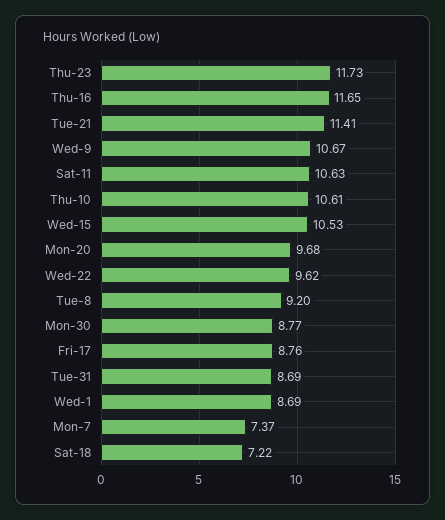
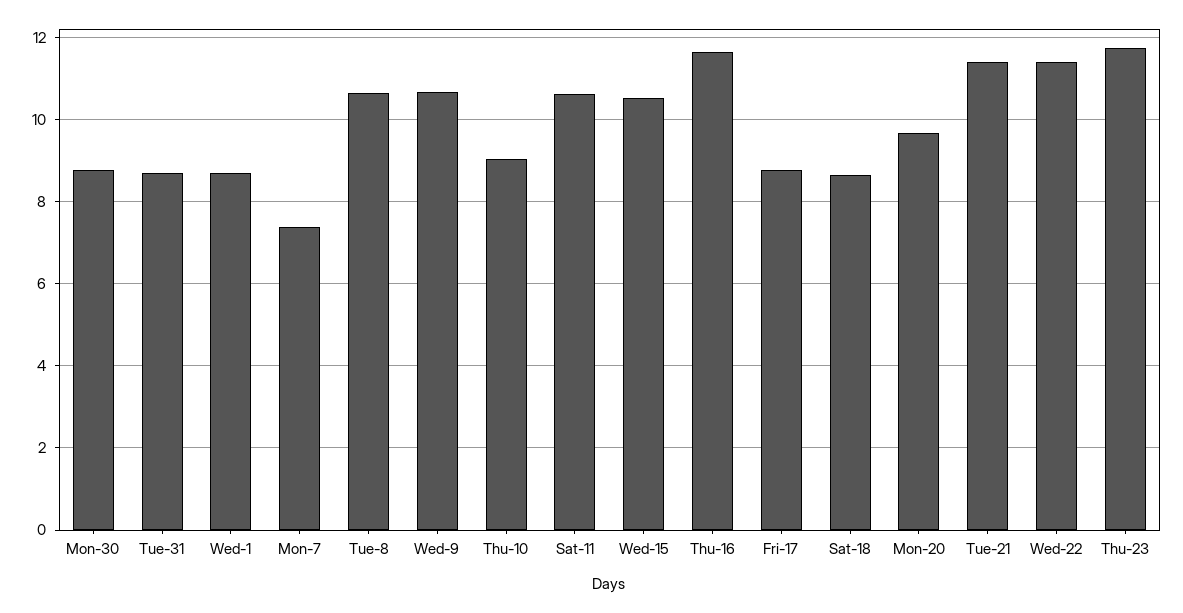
  {
    "Thu-23": 11.73,
    "Thu-16": 11.65,
    "Tue-21": 11.41,
    "Wed-9": 10.67,
    "Sat-11": 10.63,
-   "Thu-10": 10.61,
+   "Thu-10": 9,
    "Wed-15": 10.53,
    "Mon-20": 9.68,
-   "Wed-22": 9.62,
+   "Wed-22": 11.4,
-   "Tue-8": 9.2,
+   "Tue-8": 10.6,
    "Mon-30": 8.77,
    "Fri-17": 8.76,
    "Tue-31": 8.69,
    "Wed-1": 8.69,
    "Mon-7": 7.37,
-   "Sat-18": 7.22
+   "Sat-18": 8.6
  }

